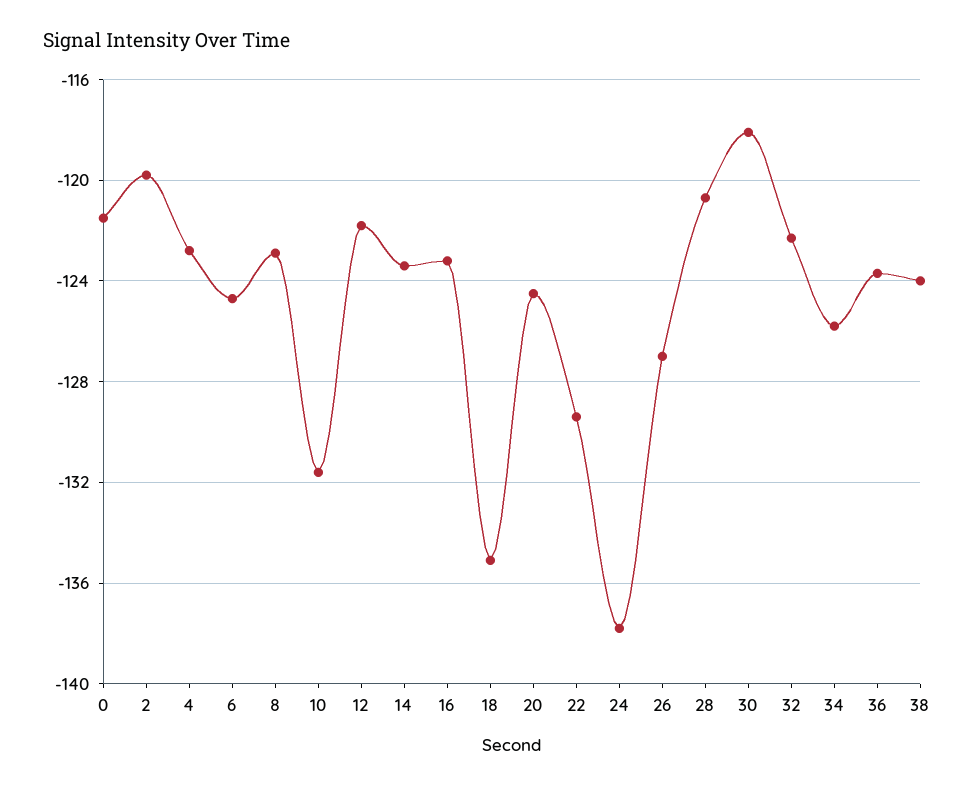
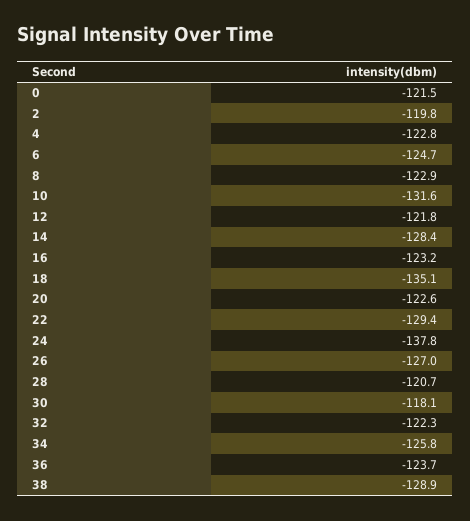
  {
    "0": -121.5,
    "2": -119.8,
    "4": -122.8,
    "6": -124.7,
    "8": -122.9,
    "10": -131.6,
    "12": -121.8,
-   "14": -123.5,
+   "14": -128.4,
    "16": -123.2,
    "18": -135.1,
-   "20": -124.5,
+   "20": -122.6,
    "22": -129.4,
    "24": -137.8,
    "26": -127,
    "28": -120.7,
    "30": -118.1,
    "32": -122.3,
    "34": -125.8,
    "36": -123.7,
-   "38": -124
+   "38": -128.9
  }

